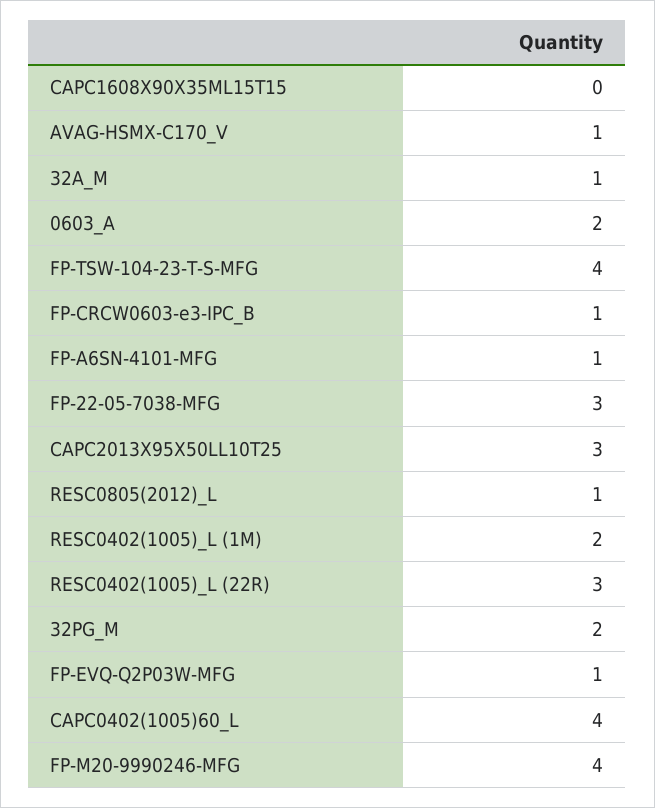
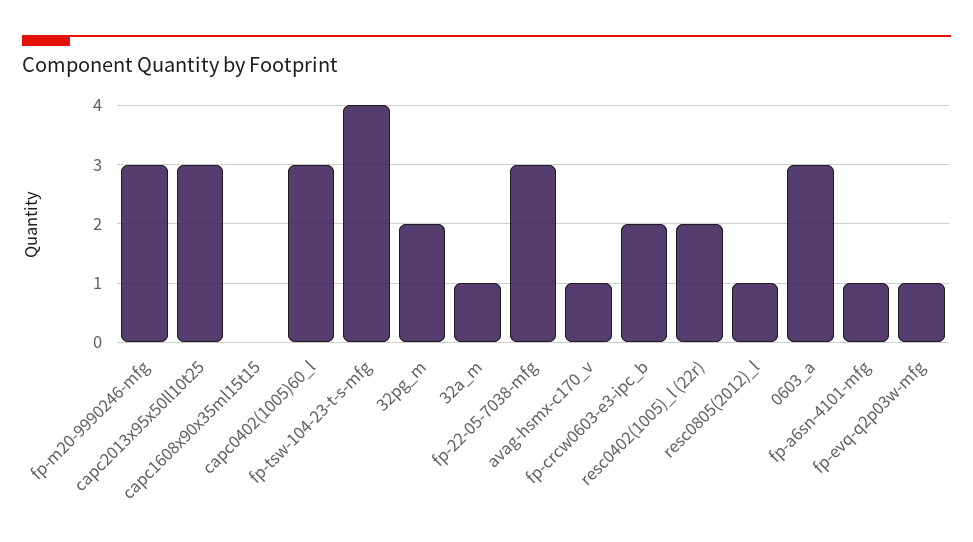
  {
    "CAPC1608X90X35ML15T15": 0,
    "AVAG-HSMX-C170_V": 1,
    "32A_M": 1,
-   "0603_A": 2,
+   "0603_A": 3,
    "FP-TSW-104-23-T-S-MFG": 4,
-   "FP-CRCW0603-e3-IPC_B": 1,
+   "FP-CRCW0603-e3-IPC_B": 2,
    "FP-A6SN-4101-MFG": 1,
    "FP-22-05-7038-MFG": 3,
    "CAPC2013X95X50LL10T25": 3,
    "RESC0805(2012)_L": 1,
-   "RESC0402(1005)_L (1M)": 2,
-   "RESC0402(1005)_L (22R)": 3,
+   "RESC0402(1005)_L (22R)": 2,
    "32PG_M": 2,
    "FP-EVQ-Q2P03W-MFG": 1,
-   "CAPC0402(1005)60_L": 4,
+   "CAPC0402(1005)60_L": 3,
-   "FP-M20-9990246-MFG": 4
+   "FP-M20-9990246-MFG": 3
  }

